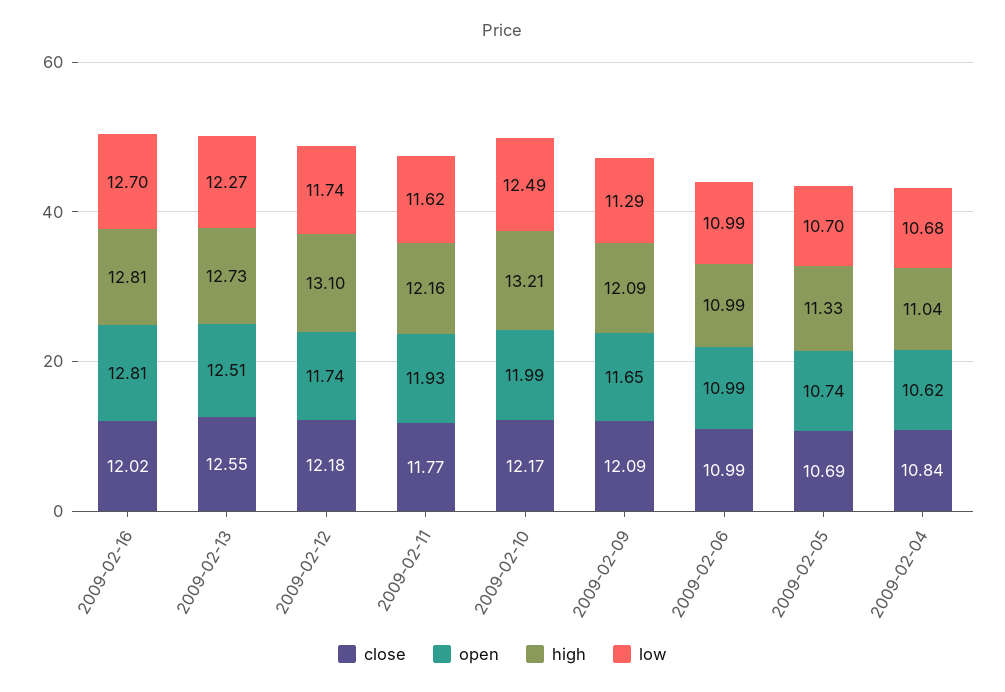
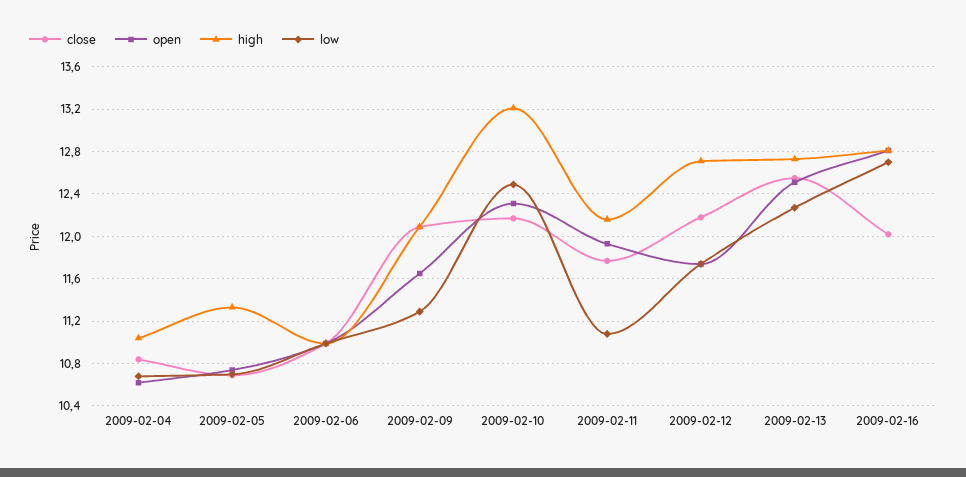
  {
    "close": {
      "2009-02-16": 12.02,
      "2009-02-13": 12.55,
      "2009-02-12": 12.18,
      "2009-02-11": 11.77,
      "2009-02-10": 12.17,
      "2009-02-09": 12.09,
      "2009-02-06": 10.99,
      "2009-02-05": 10.69,
      "2009-02-04": 10.84
    },
    "open": {
      "2009-02-16": 12.81,
      "2009-02-13": 12.51,
      "2009-02-12": 11.74,
      "2009-02-11": 11.93,
-     "2009-02-10": 11.99,
+     "2009-02-10": 12.3,
      "2009-02-09": 11.65,
      "2009-02-06": 10.99,
      "2009-02-05": 10.74,
      "2009-02-04": 10.62
    },
    "high": {
      "2009-02-16": 12.81,
      "2009-02-13": 12.73,
-     "2009-02-12": 13.1,
+     "2009-02-12": 12.7,
      "2009-02-11": 12.16,
      "2009-02-10": 13.21,
      "2009-02-09": 12.09,
      "2009-02-06": 10.99,
      "2009-02-05": 11.33,
      "2009-02-04": 11.04
    },
    "low": {
      "2009-02-16": 12.7,
      "2009-02-13": 12.27,
      "2009-02-12": 11.74,
-     "2009-02-11": 11.62,
+     "2009-02-11": 11.1,
      "2009-02-10": 12.49,
      "2009-02-09": 11.29,
      "2009-02-06": 10.99,
      "2009-02-05": 10.7,
      "2009-02-04": 10.68
    }
  }

